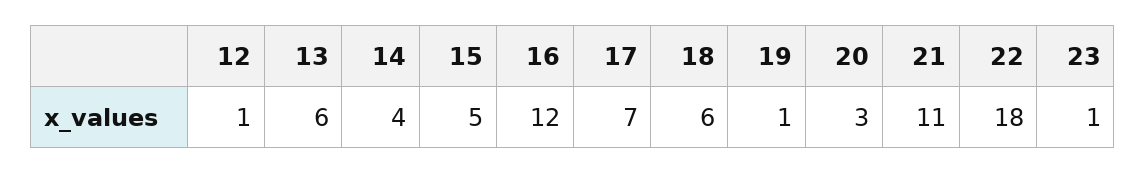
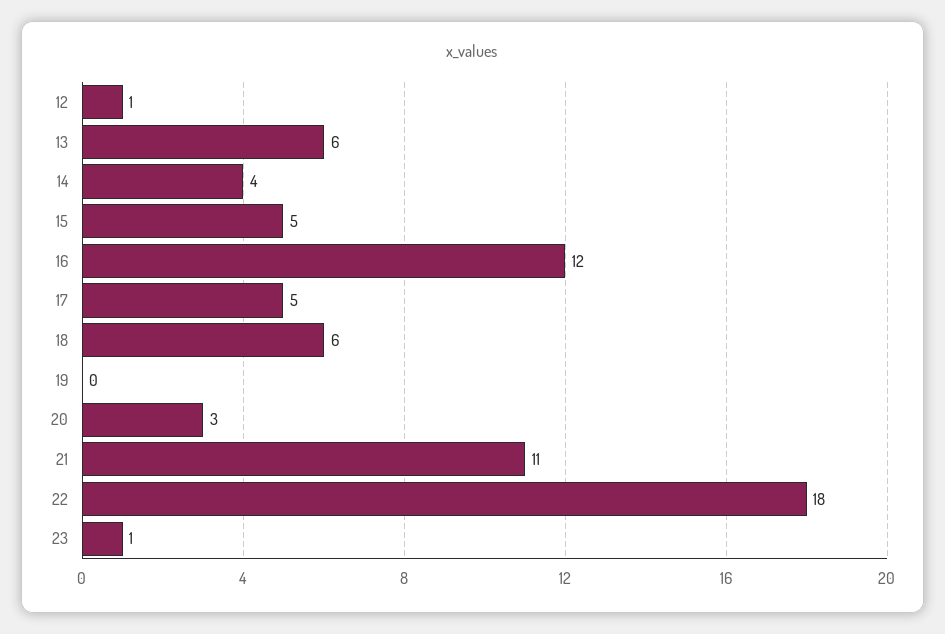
  {
    "12": 1,
    "13": 6,
    "14": 4,
    "15": 5,
    "16": 12,
-   "17": 7,
+   "17": 5,
    "18": 6,
-   "19": 1,
+   "19": 0,
    "20": 3,
    "21": 11,
    "22": 18,
    "23": 1
  }

